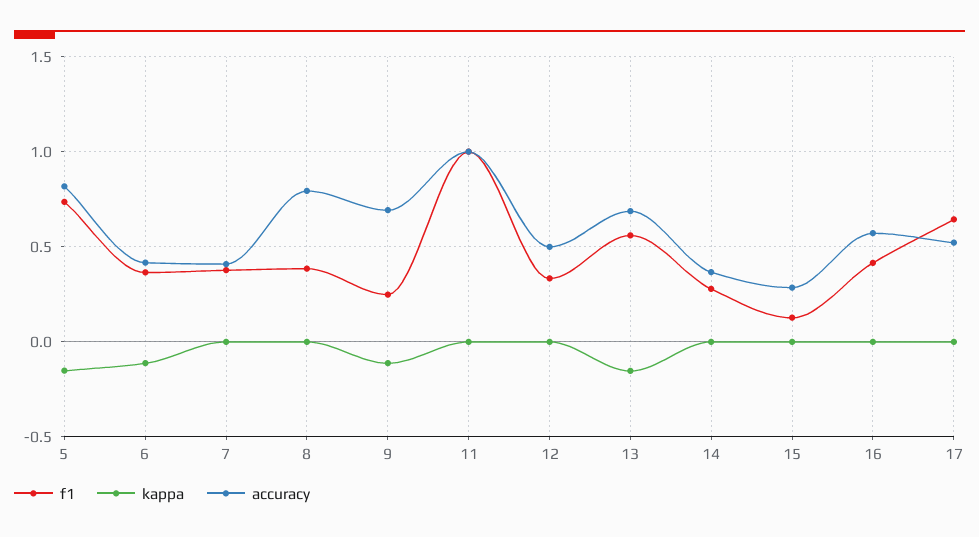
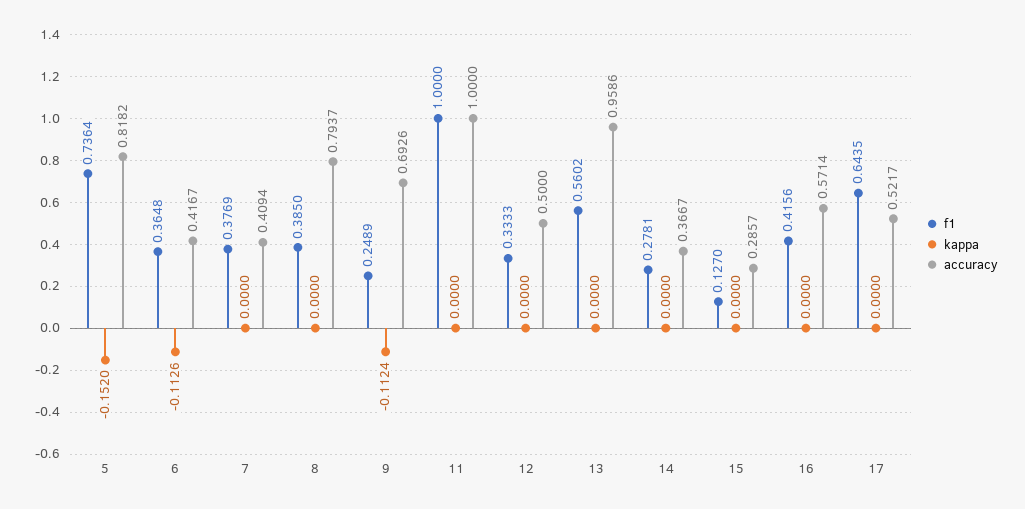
  {
    "f1": {
      "5": 0.7364,
      "6": 0.3648,
      "7": 0.3769,
      "8": 0.385,
      "9": 0.2489,
      "11": 1,
      "12": 0.3333,
      "13": 0.5602,
      "14": 0.2781,
      "15": 0.127,
      "16": 0.4156,
      "17": 0.6435
    },
    "kappa": {
      "5": -0.152,
      "6": -0.1126,
      "7": 0,
      "8": 0,
      "9": -0.1124,
      "11": 0,
      "12": 0,
-     "13": -0.15,
+     "13": 0,
      "14": 0,
      "15": 0,
      "16": 0,
      "17": 0
    },
    "accuracy": {
      "5": 0.8182,
      "6": 0.4167,
      "7": 0.4094,
      "8": 0.7937,
      "9": 0.6926,
      "11": 1,
      "12": 0.5,
-     "13": 0.7,
+     "13": 0.9586,
      "14": 0.3667,
      "15": 0.2857,
      "16": 0.5714,
      "17": 0.5217
    }
  }

